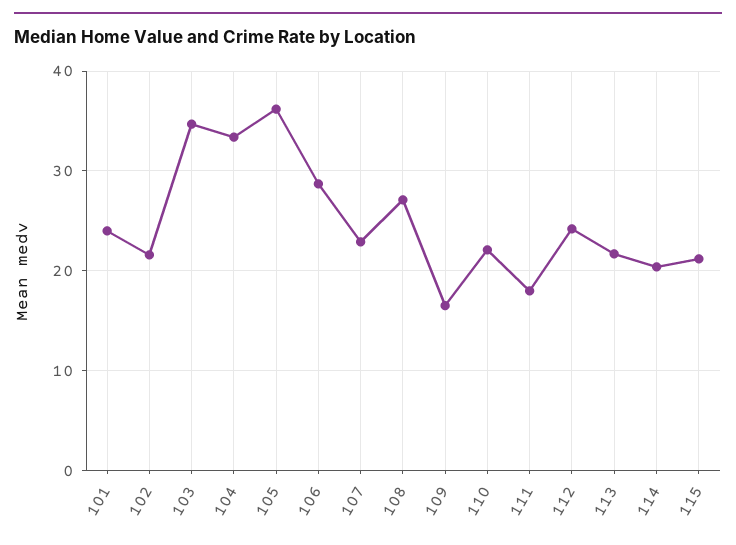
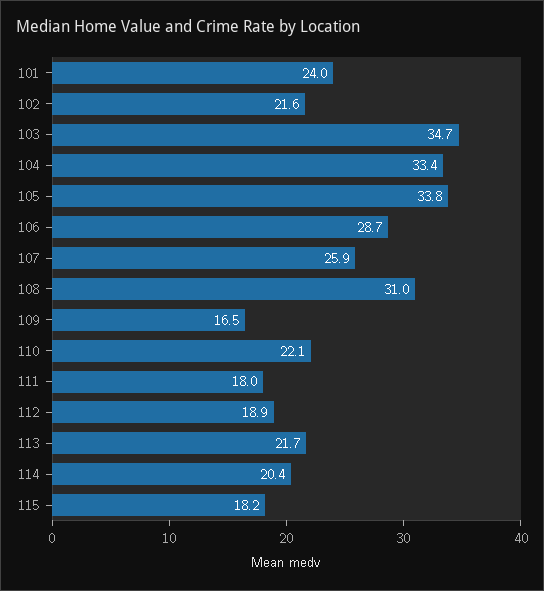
  {
    "101": 24,
    "102": 21.6,
    "103": 34.7,
    "104": 33.4,
-   "105": 36,
+   "105": 33.8,
    "106": 28.7,
-   "107": 23,
+   "107": 25.9,
-   "108": 27,
+   "108": 31,
    "109": 16.5,
    "110": 22.1,
    "111": 18,
-   "112": 24,
+   "112": 18.9,
    "113": 21.7,
    "114": 20.4,
-   "115": 21
+   "115": 18.2
  }

